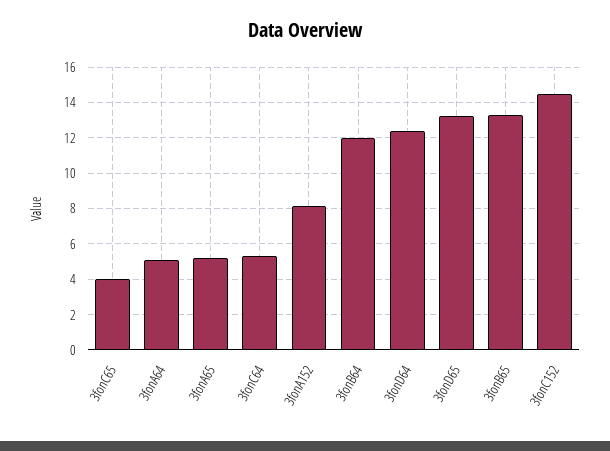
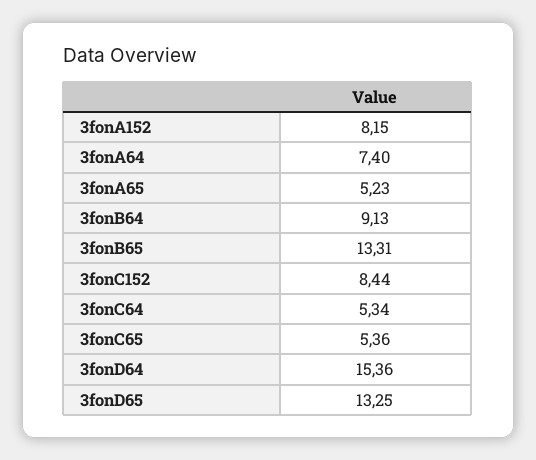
  {
-   "3fonC65": 4,
+   "3fonC65": 5.36,
-   "3fonA64": 5,
+   "3fonA64": 7.4,
    "3fonA65": 5.23,
    "3fonC64": 5.34,
    "3fonA152": 8.15,
-   "3fonB64": 12,
+   "3fonB64": 9.13,
-   "3fonD64": 12.5,
+   "3fonD64": 15.36,
    "3fonD65": 13.25,
    "3fonB65": 13.31,
-   "3fonC152": 14.5
+   "3fonC152": 8.44
  }

